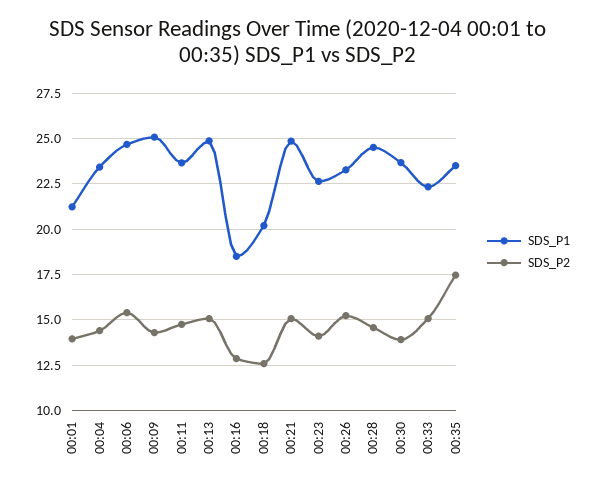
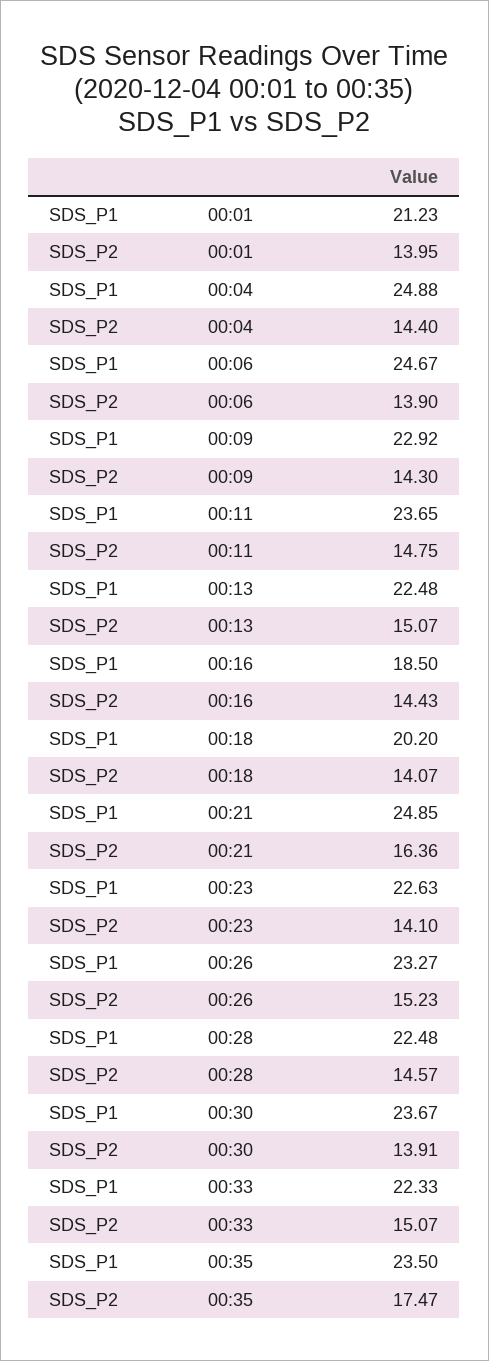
  {
    "SDS_P1": {
      "00:01": 21.23,
-     "00:04": 23.5,
+     "00:04": 24.88,
      "00:06": 24.67,
-     "00:09": 25,
+     "00:09": 22.92,
      "00:11": 23.65,
-     "00:13": 25,
+     "00:13": 22.48,
      "00:16": 18.5,
      "00:18": 20.2,
      "00:21": 24.85,
      "00:23": 22.63,
      "00:26": 23.27,
-     "00:28": 24.5,
+     "00:28": 22.48,
      "00:30": 23.67,
      "00:33": 22.33,
      "00:35": 23.5
    },
    "SDS_P2": {
      "00:01": 13.95,
      "00:04": 14.4,
-     "00:06": 15.5,
+     "00:06": 13.9,
      "00:09": 14.3,
      "00:11": 14.75,
      "00:13": 15.07,
-     "00:16": 13,
+     "00:16": 14.43,
-     "00:18": 12.5,
+     "00:18": 14.07,
-     "00:21": 15,
+     "00:21": 16.36,
      "00:23": 14.1,
      "00:26": 15.23,
      "00:28": 14.57,
      "00:30": 13.91,
      "00:33": 15.07,
      "00:35": 17.47
    }
  }

